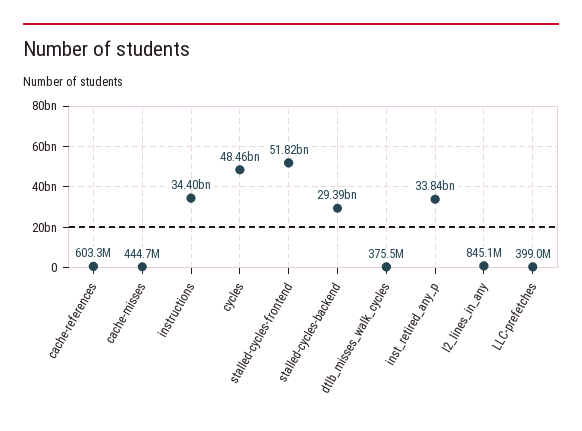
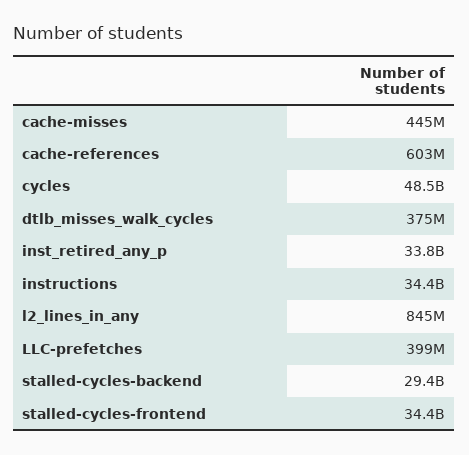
  {
    "cache-references": 603300000,
    "cache-misses": 444700000,
    "instructions": 34400000000,
    "cycles": 48460000000,
-   "stalled-cycles-frontend": 51820000000,
+   "stalled-cycles-frontend": 34400000000,
    "stalled-cycles-backend": 29390000000,
    "dtlb_misses_walk_cycles": 375500000,
    "inst_retired_any_p": 33840000000,
    "l2_lines_in_any": 845100000,
    "LLC-prefetches": 399000000
  }

